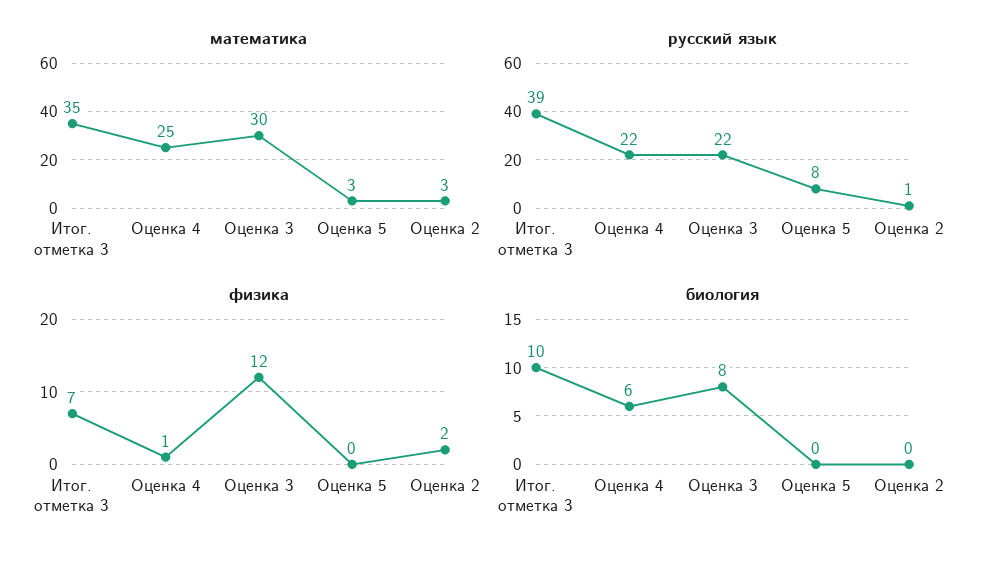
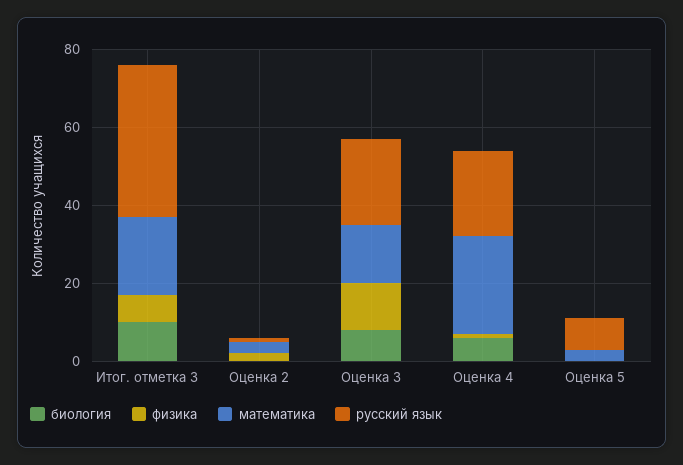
  {
    "математика": {
-     "Итог. отметка 3": 35,
+     "Итог. отметка 3": 20,
      "Оценка 4": 25,
-     "Оценка 3": 30,
+     "Оценка 3": 15,
      "Оценка 5": 3,
      "Оценка 2": 3
    },
    "русский язык": {
      "Итог. отметка 3": 39,
      "Оценка 4": 22,
      "Оценка 3": 22,
      "Оценка 5": 8,
      "Оценка 2": 1
    },
    "физика": {
      "Итог. отметка 3": 7,
      "Оценка 4": 1,
      "Оценка 3": 12,
      "Оценка 5": 0,
      "Оценка 2": 2
    },
    "биология": {
      "Итог. отметка 3": 10,
      "Оценка 4": 6,
      "Оценка 3": 8,
      "Оценка 5": 0,
      "Оценка 2": 0
    }
  }

